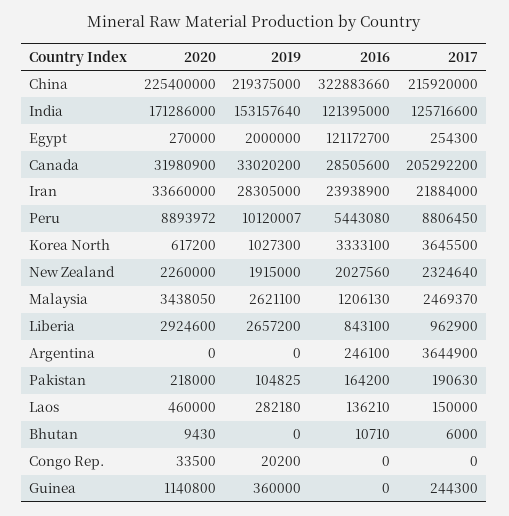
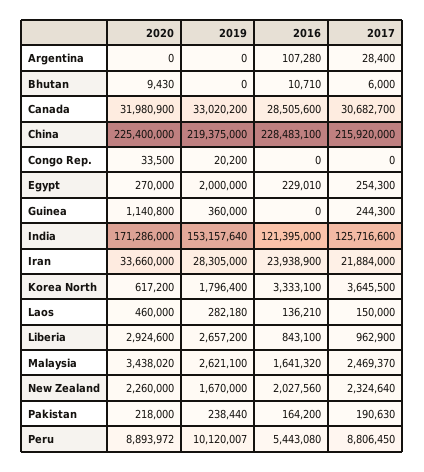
  {
    "2020": {
      "China": 225400000,
      "India": 171286000,
      "Egypt": 270000,
      "Canada": 31980900,
      "Iran": 33660000,
      "Peru": 8893972,
      "Korea North": 617200,
      "New Zealand": 2260000,
-     "Malaysia": 3438050,
+     "Malaysia": 3438020,
      "Liberia": 2924600,
      "Argentina": 0,
      "Pakistan": 218000,
      "Laos": 460000,
      "Bhutan": 9430,
      "Congo Rep.": 33500,
      "Guinea": 1140800
    },
    "2019": {
      "China": 219375000,
      "India": 153157640,
      "Egypt": 2000000,
      "Canada": 33020200,
      "Iran": 28305000,
      "Peru": 10120007,
-     "Korea North": 1027300,
+     "Korea North": 1796400,
-     "New Zealand": 1915000,
+     "New Zealand": 1670000,
      "Malaysia": 2621100,
      "Liberia": 2657200,
      "Argentina": 0,
-     "Pakistan": 104825,
+     "Pakistan": 238440,
      "Laos": 282180,
      "Bhutan": 0,
      "Congo Rep.": 20200,
      "Guinea": 360000
    },
    "2016": {
-     "China": 322883660,
+     "China": 228483100,
      "India": 121395000,
-     "Egypt": 121172700,
+     "Egypt": 229010,
      "Canada": 28505600,
      "Iran": 23938900,
      "Peru": 5443080,
      "Korea North": 3333100,
      "New Zealand": 2027560,
-     "Malaysia": 1206130,
+     "Malaysia": 1641320,
      "Liberia": 843100,
-     "Argentina": 246100,
+     "Argentina": 107280,
      "Pakistan": 164200,
      "Laos": 136210,
      "Bhutan": 10710,
      "Congo Rep.": 0,
      "Guinea": 0
    },
    "2017": {
      "China": 215920000,
      "India": 125716600,
      "Egypt": 254300,
-     "Canada": 205292200,
+     "Canada": 30682700,
      "Iran": 21884000,
      "Peru": 8806450,
      "Korea North": 3645500,
      "New Zealand": 2324640,
      "Malaysia": 2469370,
      "Liberia": 962900,
-     "Argentina": 3644900,
+     "Argentina": 28400,
      "Pakistan": 190630,
      "Laos": 150000,
      "Bhutan": 6000,
      "Congo Rep.": 0,
      "Guinea": 244300
    }
  }

